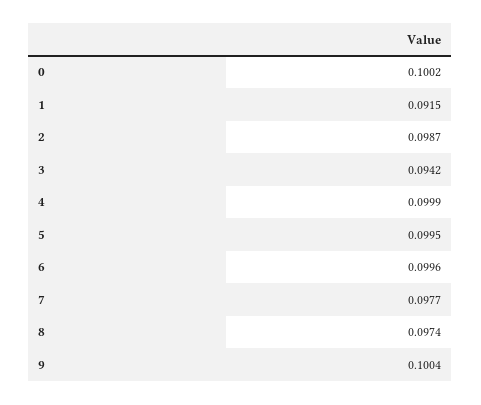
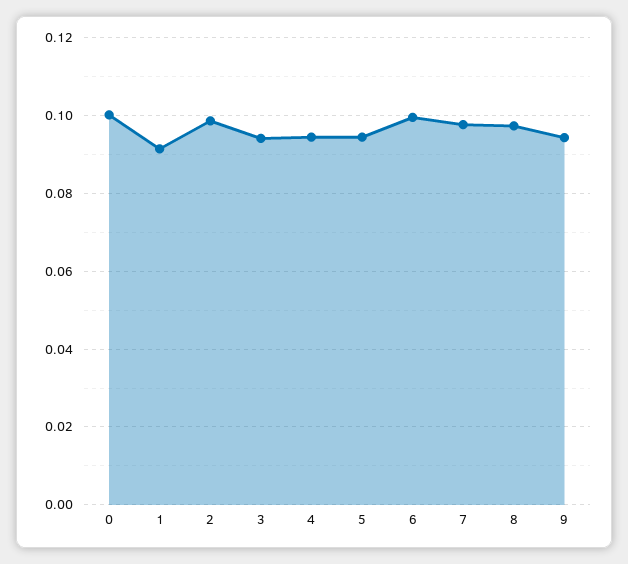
  {
    "0": 0.1002,
    "1": 0.0915,
    "2": 0.0987,
    "3": 0.0942,
-   "4": 0.0999,
+   "4": 0.094,
-   "5": 0.0995,
+   "5": 0.094,
    "6": 0.0996,
    "7": 0.0977,
    "8": 0.0974,
-   "9": 0.1004
+   "9": 0.094
  }

